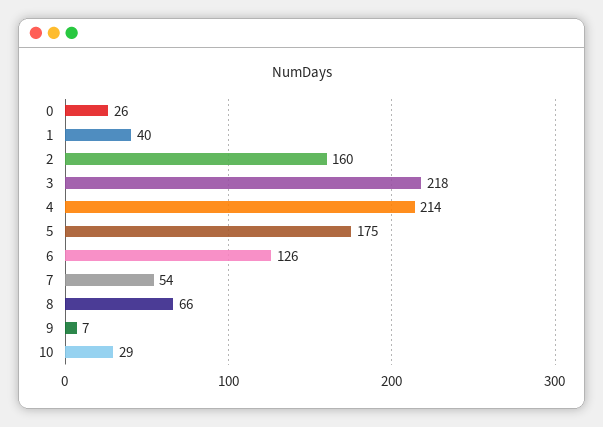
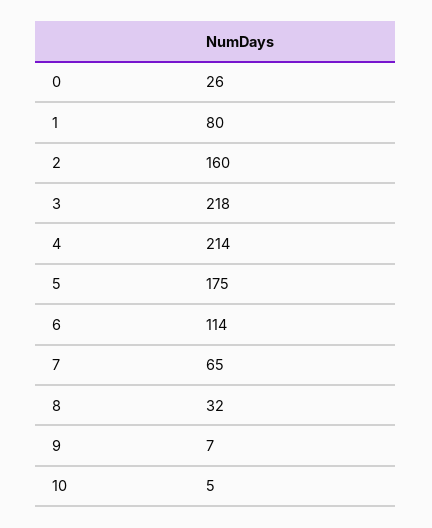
  {
    "0": 26,
-   "1": 40,
+   "1": 80,
    "2": 160,
    "3": 218,
    "4": 214,
    "5": 175,
-   "6": 126,
+   "6": 114,
-   "7": 54,
+   "7": 65,
-   "8": 66,
+   "8": 32,
    "9": 7,
-   "10": 29
+   "10": 5
  }

